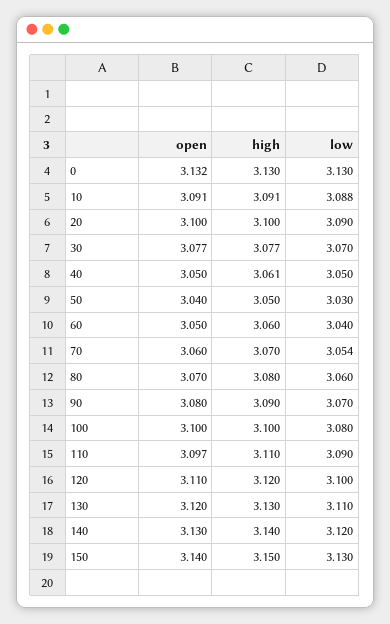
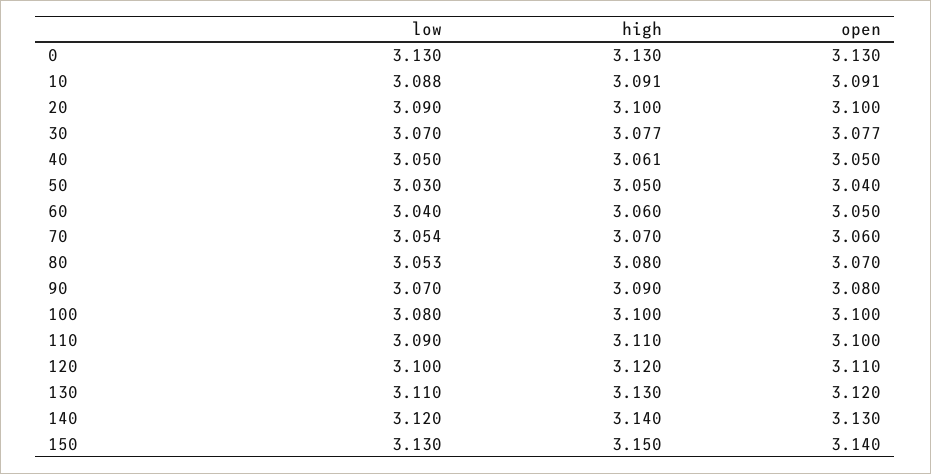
  {
    "open": {
-     "0": 3.132,
+     "0": 3.13,
      "10": 3.091,
      "20": 3.1,
      "30": 3.077,
      "40": 3.05,
      "50": 3.04,
      "60": 3.05,
      "70": 3.06,
      "80": 3.07,
      "90": 3.08,
      "100": 3.1,
-     "110": 3.097,
+     "110": 3.1,
      "120": 3.11,
      "130": 3.12,
      "140": 3.13,
      "150": 3.14
    },
    "high": {
      "0": 3.13,
      "10": 3.091,
      "20": 3.1,
      "30": 3.077,
      "40": 3.061,
      "50": 3.05,
      "60": 3.06,
      "70": 3.07,
      "80": 3.08,
      "90": 3.09,
      "100": 3.1,
      "110": 3.11,
      "120": 3.12,
      "130": 3.13,
      "140": 3.14,
      "150": 3.15
    },
    "low": {
      "0": 3.13,
      "10": 3.088,
      "20": 3.09,
      "30": 3.07,
      "40": 3.05,
      "50": 3.03,
      "60": 3.04,
      "70": 3.054,
-     "80": 3.06,
+     "80": 3.053,
      "90": 3.07,
      "100": 3.08,
      "110": 3.09,
      "120": 3.1,
      "130": 3.11,
      "140": 3.12,
      "150": 3.13
    }
  }

